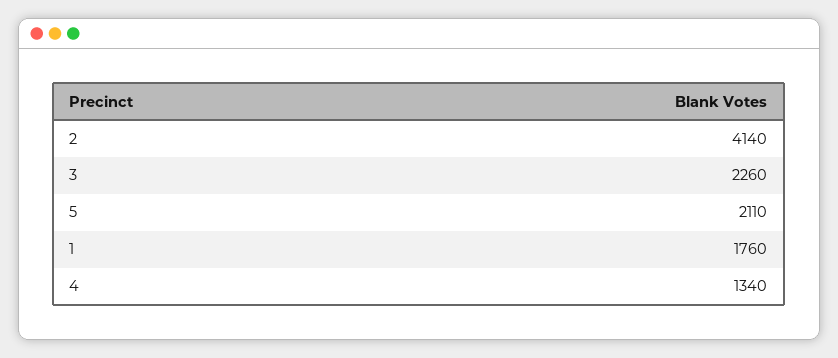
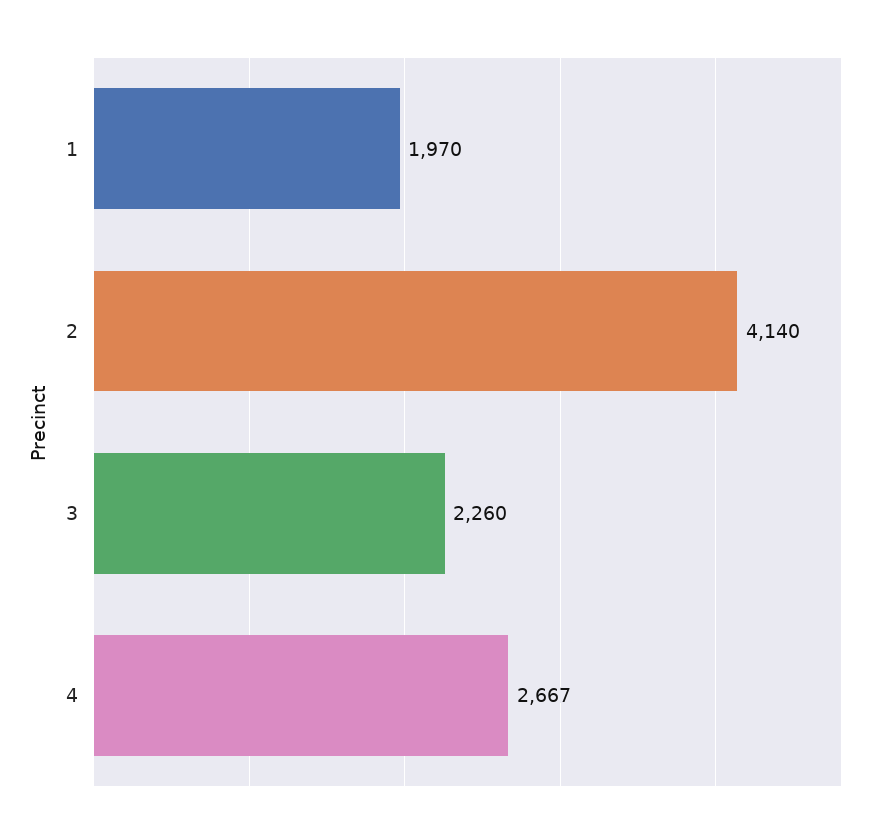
  {
    "2": 4140,
    "3": 2260,
-   "5": 2110,
-   "1": 1760,
+   "1": 1970,
-   "4": 1340
+   "4": 2667
  }

